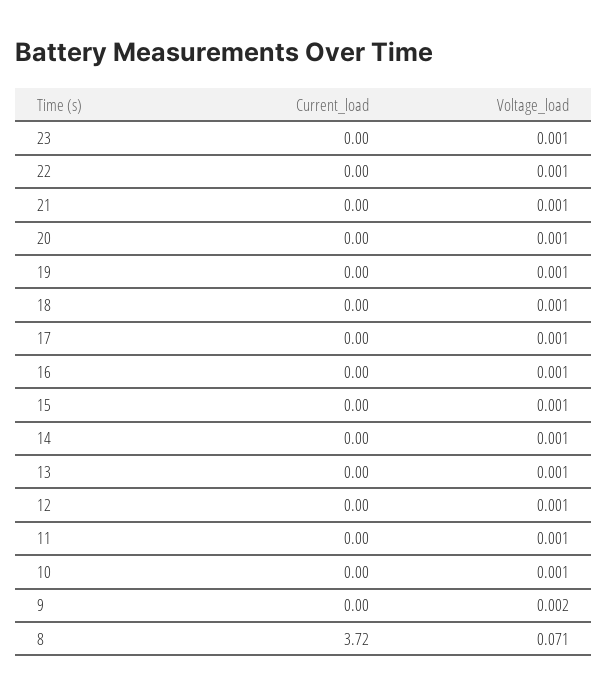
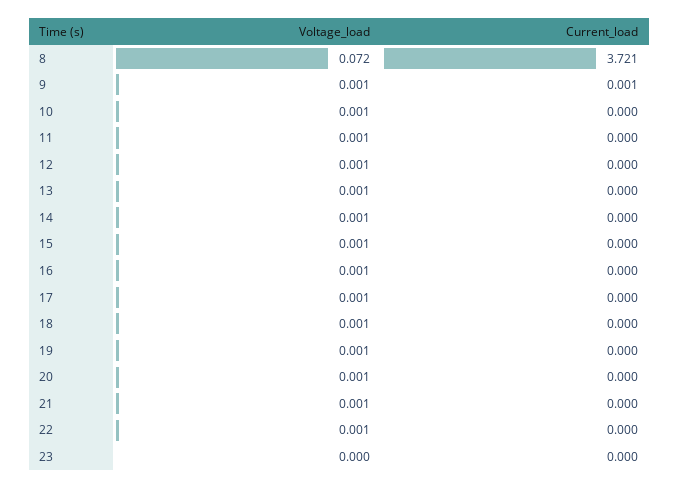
  {
    "Current_load": {
      "23": 0,
      "22": 0,
      "21": 0,
      "20": 0,
      "19": 0,
      "18": 0,
      "17": 0,
      "16": 0,
      "15": 0,
      "14": 0,
      "13": 0,
      "12": 0,
      "11": 0,
      "10": 0,
-     "9": 0,
+     "9": 0.001,
-     "8": 3.72
+     "8": 3.721
    },
    "Voltage_load": {
-     "23": 0.001,
+     "23": 0,
      "22": 0.001,
      "21": 0.001,
      "20": 0.001,
      "19": 0.001,
      "18": 0.001,
      "17": 0.001,
      "16": 0.001,
      "15": 0.001,
      "14": 0.001,
      "13": 0.001,
      "12": 0.001,
      "11": 0.001,
      "10": 0.001,
-     "9": 0.002,
+     "9": 0.001,
-     "8": 0.071
+     "8": 0.072
    }
  }

